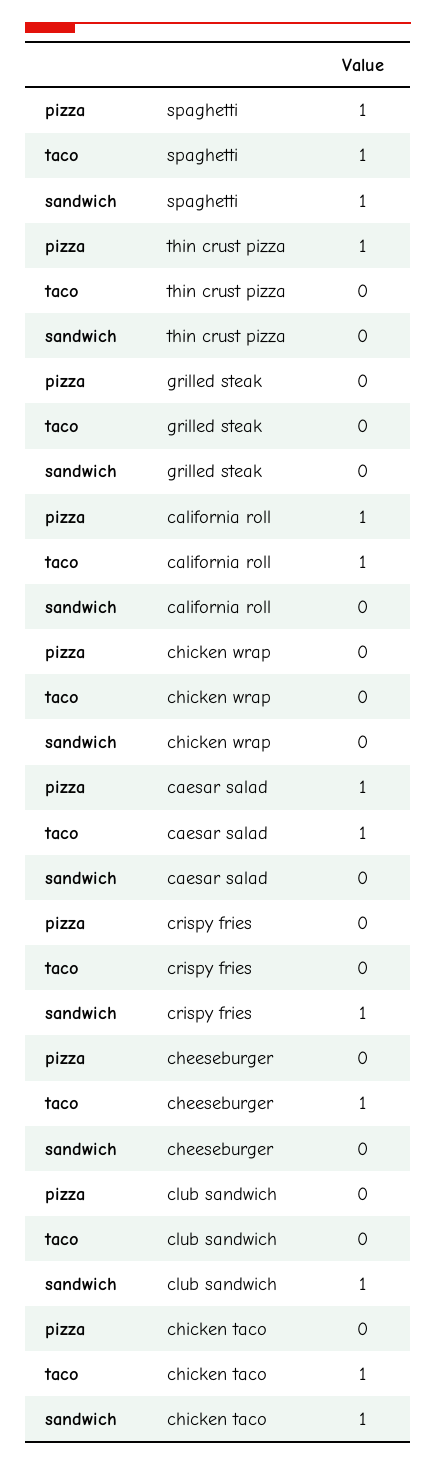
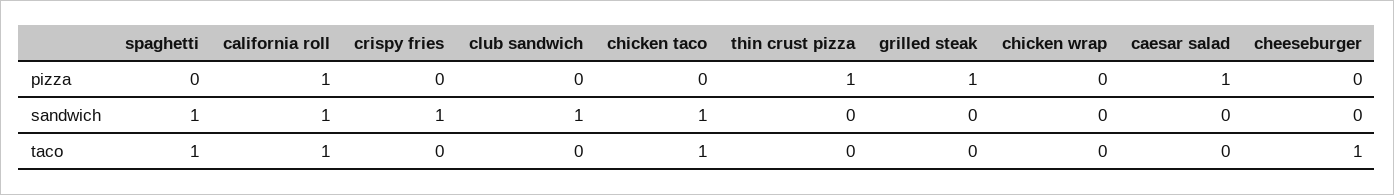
  {
    "pizza": {
-     "spaghetti": 1,
+     "spaghetti": 0,
      "thin crust pizza": 1,
-     "grilled steak": 0,
+     "grilled steak": 1,
      "california roll": 1,
      "chicken wrap": 0,
      "caesar salad": 1,
      "crispy fries": 0,
      "cheeseburger": 0,
      "club sandwich": 0,
      "chicken taco": 0
    },
    "taco": {
      "spaghetti": 1,
      "thin crust pizza": 0,
      "grilled steak": 0,
      "california roll": 1,
      "chicken wrap": 0,
-     "caesar salad": 1,
+     "caesar salad": 0,
      "crispy fries": 0,
      "cheeseburger": 1,
      "club sandwich": 0,
      "chicken taco": 1
    },
    "sandwich": {
      "spaghetti": 1,
      "thin crust pizza": 0,
      "grilled steak": 0,
-     "california roll": 0,
+     "california roll": 1,
      "chicken wrap": 0,
      "caesar salad": 0,
      "crispy fries": 1,
      "cheeseburger": 0,
      "club sandwich": 1,
      "chicken taco": 1
    }
  }

